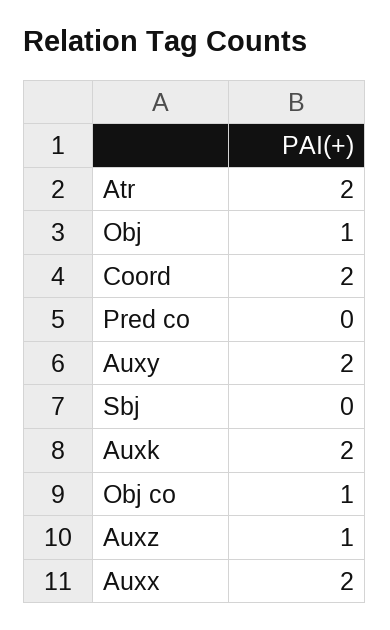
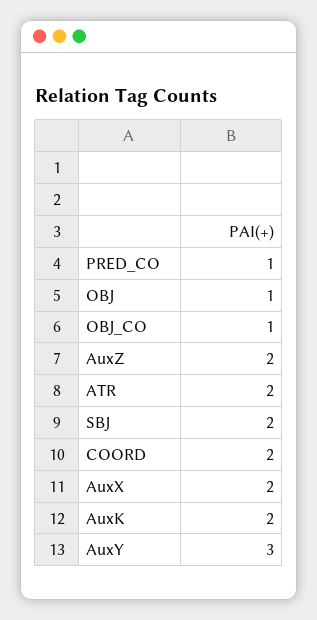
  {
    "Atr": 2,
    "Obj": 1,
    "Coord": 2,
-   "Pred co": 0,
+   "Pred co": 1,
-   "Auxy": 2,
+   "Auxy": 3,
-   "Sbj": 0,
+   "Sbj": 2,
    "Auxk": 2,
    "Obj co": 1,
-   "Auxz": 1,
+   "Auxz": 2,
    "Auxx": 2
  }

